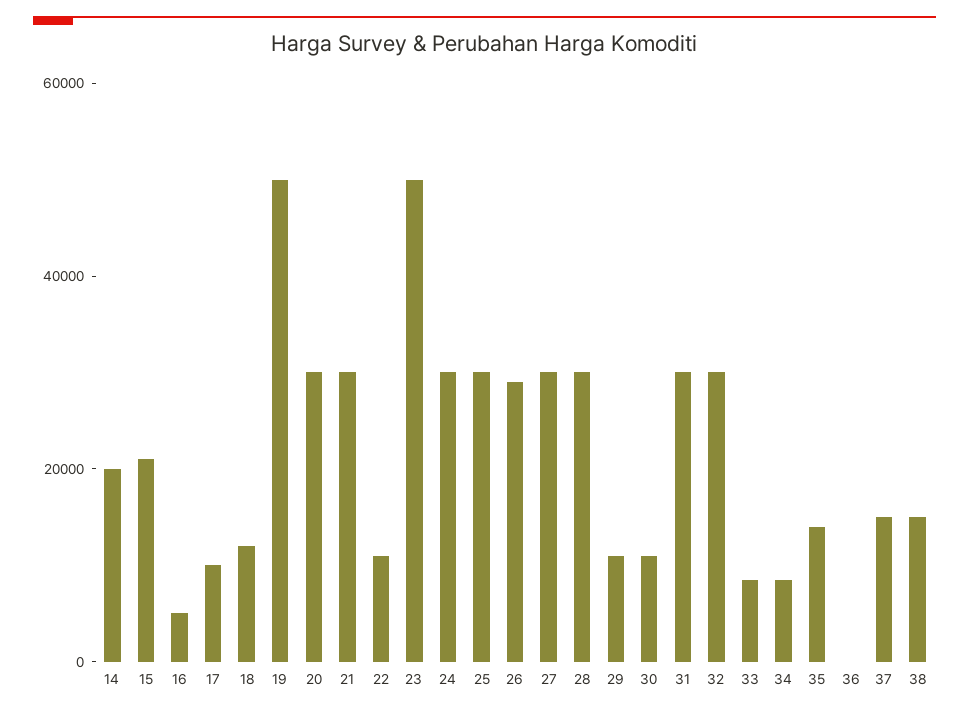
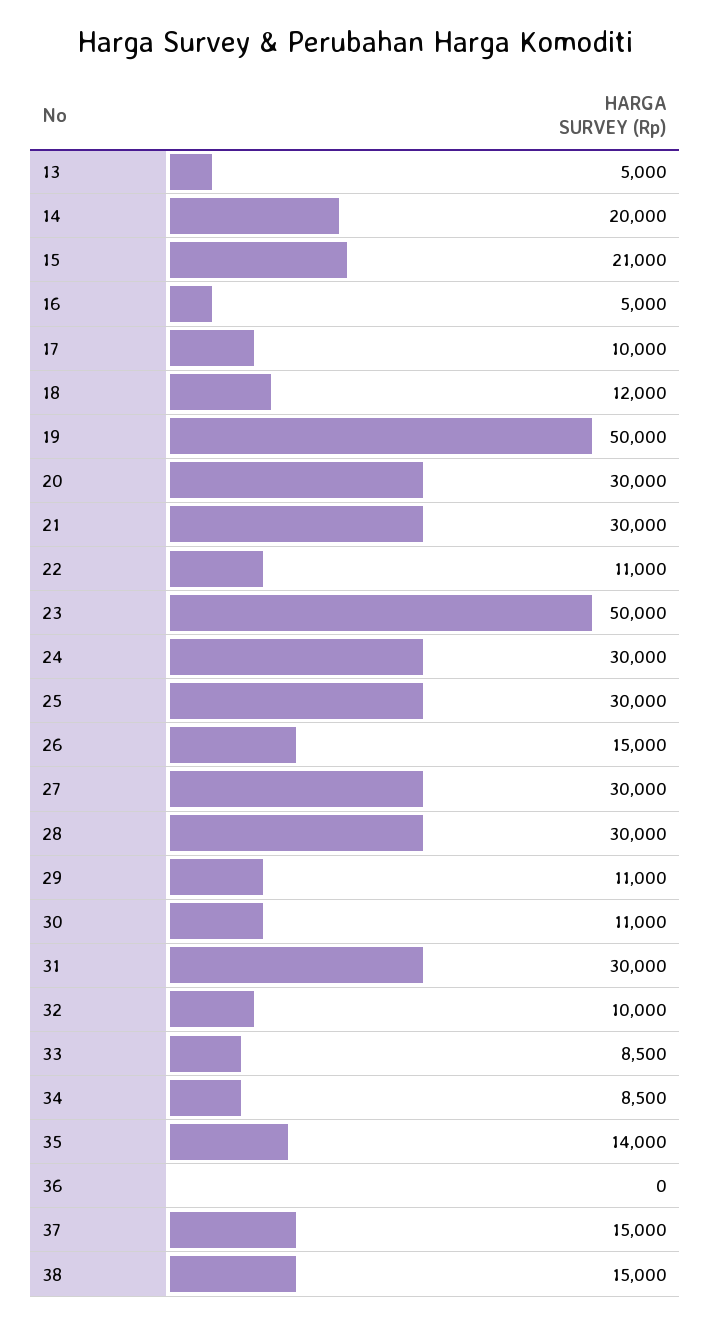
  {
    "14": 20000,
    "15": 21000,
    "16": 5000,
    "17": 10000,
    "18": 12000,
    "19": 50000,
    "20": 30000,
    "21": 30000,
    "22": 11000,
    "23": 50000,
    "24": 30000,
    "25": 30000,
-   "26": 30000,
+   "26": 15000,
    "27": 30000,
    "28": 30000,
    "29": 11000,
    "30": 11000,
    "31": 30000,
-   "32": 30000,
+   "32": 10000,
    "33": 8500,
    "34": 8500,
    "35": 14000,
    "36": 0,
    "37": 15000,
-   "38": 15000
+   "38": 15000,
+   "13": 5000
  }

